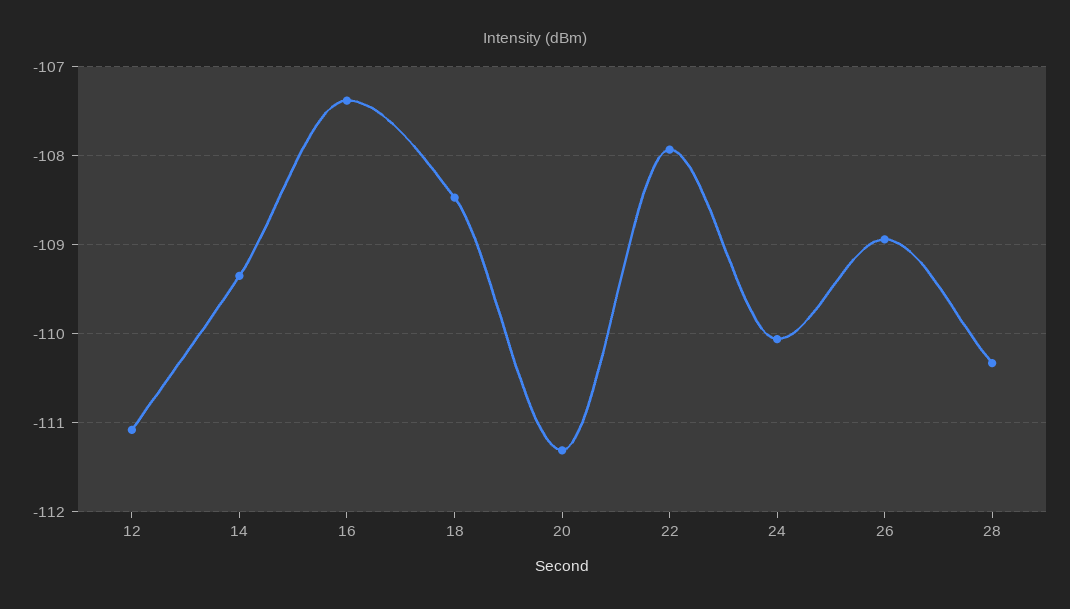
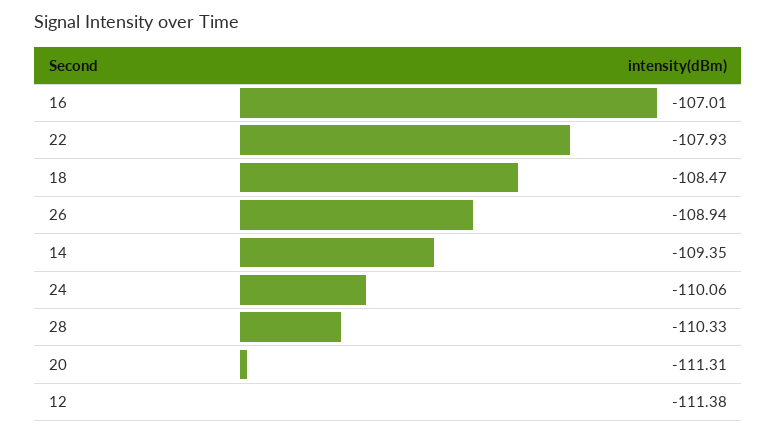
  {
-   "12": -111.1,
+   "12": -111.38,
    "14": -109.35,
-   "16": -107.4,
+   "16": -107.01,
    "18": -108.47,
    "20": -111.31,
    "22": -107.93,
    "24": -110.06,
    "26": -108.94,
    "28": -110.33
  }

